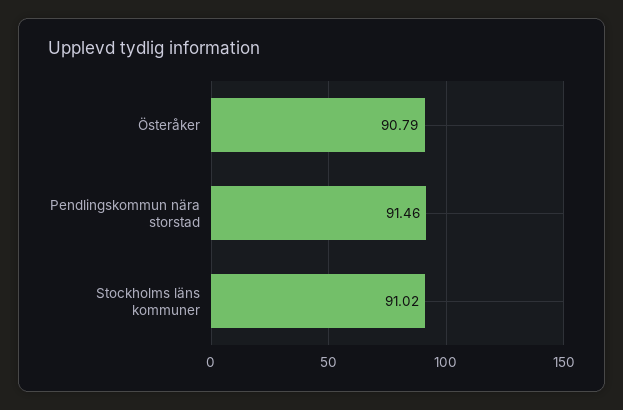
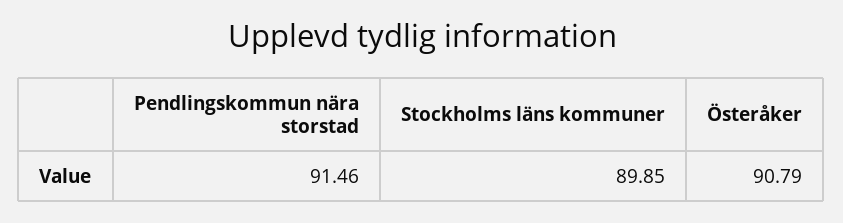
  {
    "Österåker": 90.79,
    "Pendlingskommun nära storstad": 91.46,
-   "Stockholms läns kommuner": 91.02
+   "Stockholms läns kommuner": 89.85
  }

